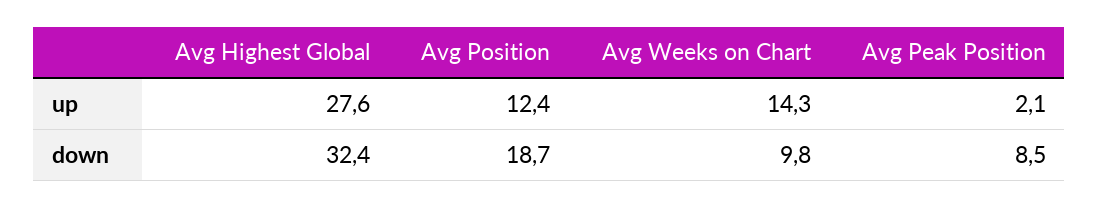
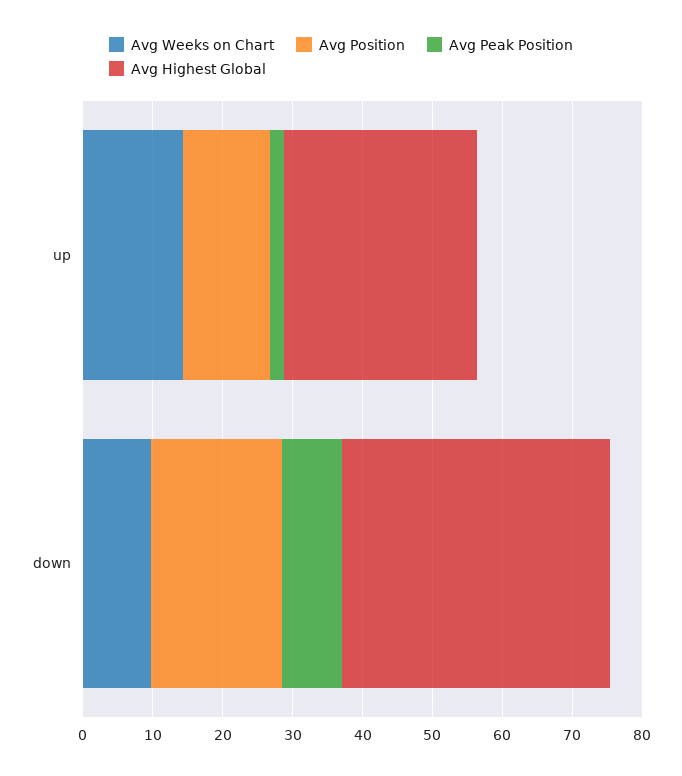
  {
    "Avg Highest Global": {
      "up": 27.6,
-     "down": 32.4
+     "down": 38
    },
    "Avg Position": {
      "up": 12.4,
      "down": 18.7
    },
    "Avg Weeks on Chart": {
      "up": 14.3,
      "down": 9.8
    },
    "Avg Peak Position": {
      "up": 2.1,
      "down": 8.5
    }
  }

